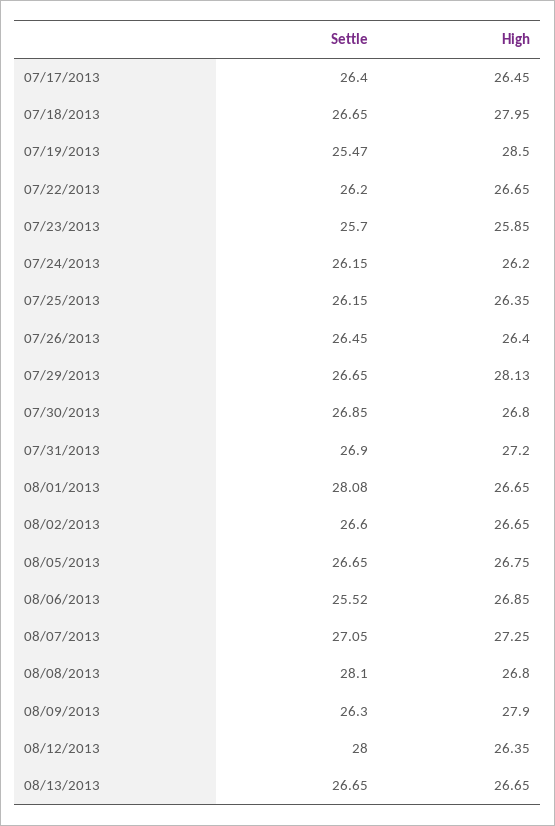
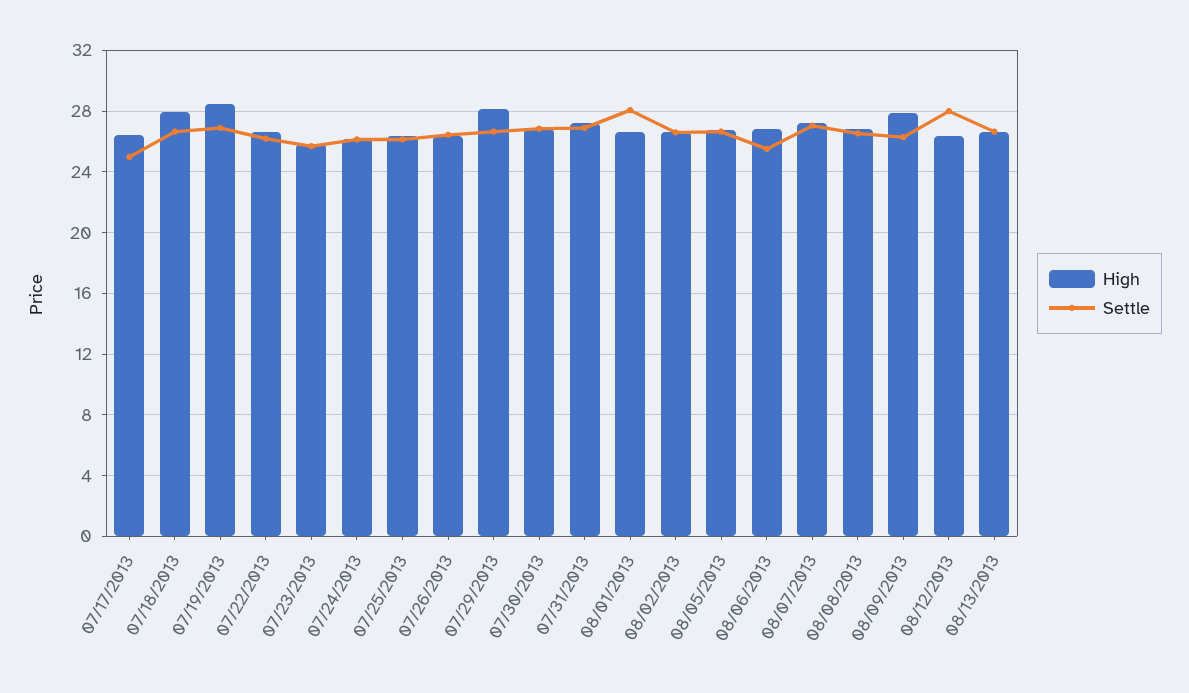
  {
    "Settle": {
-     "07/17/2013": 26.4,
+     "07/17/2013": 25,
      "07/18/2013": 26.65,
-     "07/19/2013": 25.47,
+     "07/19/2013": 27,
      "07/22/2013": 26.2,
      "07/23/2013": 25.7,
      "07/24/2013": 26.15,
      "07/25/2013": 26.15,
      "07/26/2013": 26.45,
      "07/29/2013": 26.65,
      "07/30/2013": 26.85,
      "07/31/2013": 26.9,
      "08/01/2013": 28.08,
      "08/02/2013": 26.6,
      "08/05/2013": 26.65,
      "08/06/2013": 25.52,
      "08/07/2013": 27.05,
-     "08/08/2013": 28.1,
+     "08/08/2013": 26.5,
      "08/09/2013": 26.3,
      "08/12/2013": 28,
      "08/13/2013": 26.65
    },
    "High": {
      "07/17/2013": 26.45,
      "07/18/2013": 27.95,
      "07/19/2013": 28.5,
      "07/22/2013": 26.65,
      "07/23/2013": 25.85,
      "07/24/2013": 26.2,
      "07/25/2013": 26.35,
      "07/26/2013": 26.4,
      "07/29/2013": 28.13,
      "07/30/2013": 26.8,
      "07/31/2013": 27.2,
      "08/01/2013": 26.65,
      "08/02/2013": 26.65,
      "08/05/2013": 26.75,
      "08/06/2013": 26.85,
      "08/07/2013": 27.25,
      "08/08/2013": 26.8,
      "08/09/2013": 27.9,
      "08/12/2013": 26.35,
      "08/13/2013": 26.65
    }
  }

